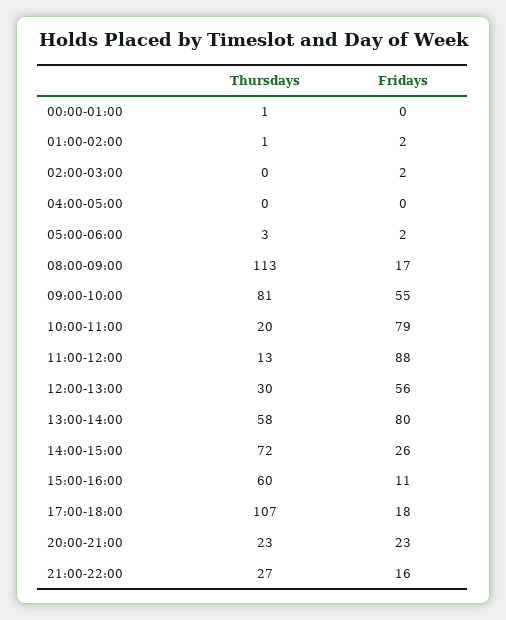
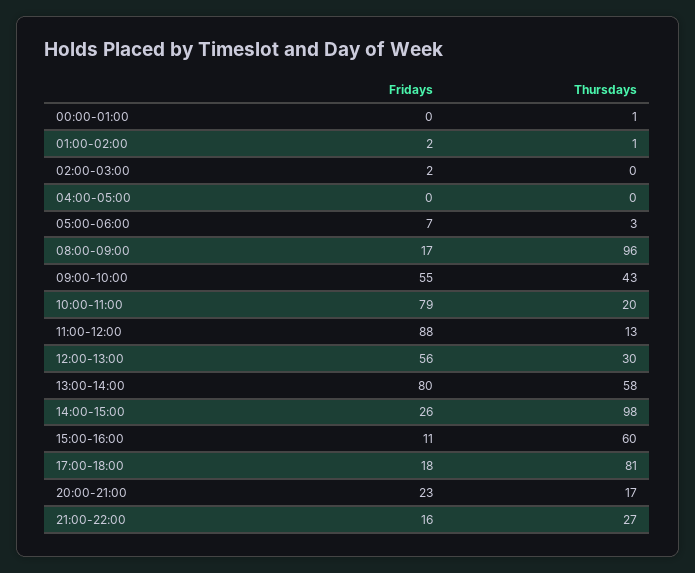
  {
    "Thursdays": {
      "00:00-01:00": 1,
      "01:00-02:00": 1,
      "02:00-03:00": 0,
      "04:00-05:00": 0,
      "05:00-06:00": 3,
-     "08:00-09:00": 113,
+     "08:00-09:00": 96,
-     "09:00-10:00": 81,
+     "09:00-10:00": 43,
      "10:00-11:00": 20,
      "11:00-12:00": 13,
      "12:00-13:00": 30,
      "13:00-14:00": 58,
-     "14:00-15:00": 72,
+     "14:00-15:00": 98,
      "15:00-16:00": 60,
-     "17:00-18:00": 107,
+     "17:00-18:00": 81,
-     "20:00-21:00": 23,
+     "20:00-21:00": 17,
      "21:00-22:00": 27
    },
    "Fridays": {
      "00:00-01:00": 0,
      "01:00-02:00": 2,
      "02:00-03:00": 2,
      "04:00-05:00": 0,
-     "05:00-06:00": 2,
+     "05:00-06:00": 7,
      "08:00-09:00": 17,
      "09:00-10:00": 55,
      "10:00-11:00": 79,
      "11:00-12:00": 88,
      "12:00-13:00": 56,
      "13:00-14:00": 80,
      "14:00-15:00": 26,
      "15:00-16:00": 11,
      "17:00-18:00": 18,
      "20:00-21:00": 23,
      "21:00-22:00": 16
    }
  }

